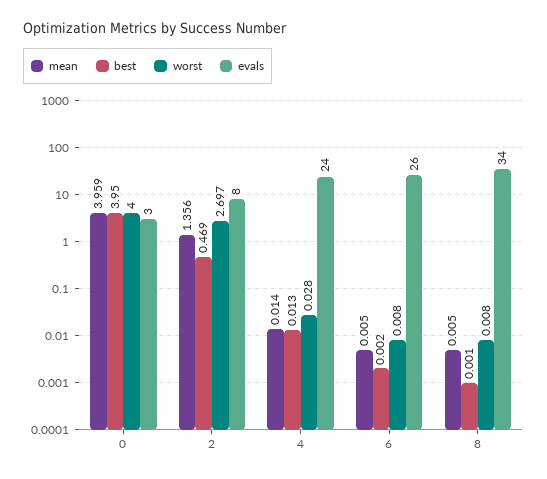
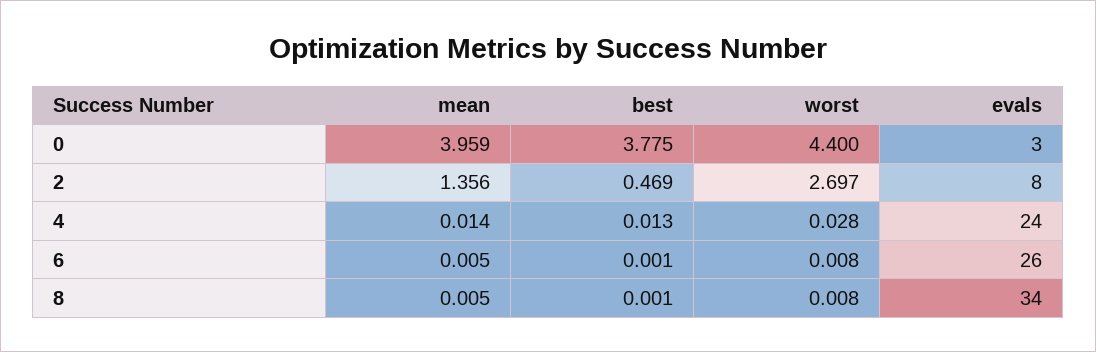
  {
    "mean": {
      "0": 3.959,
      "2": 1.356,
      "4": 0.014,
      "6": 0.005,
      "8": 0.005
    },
    "best": {
-     "0": 3.95,
+     "0": 3.775,
      "2": 0.469,
      "4": 0.013,
-     "6": 0.002,
+     "6": 0.001,
      "8": 0.001
    },
    "worst": {
-     "0": 4,
+     "0": 4.4,
      "2": 2.697,
      "4": 0.028,
      "6": 0.008,
      "8": 0.008
    },
    "evals": {
      "0": 3,
      "2": 8,
      "4": 24,
      "6": 26,
      "8": 34
    }
  }

